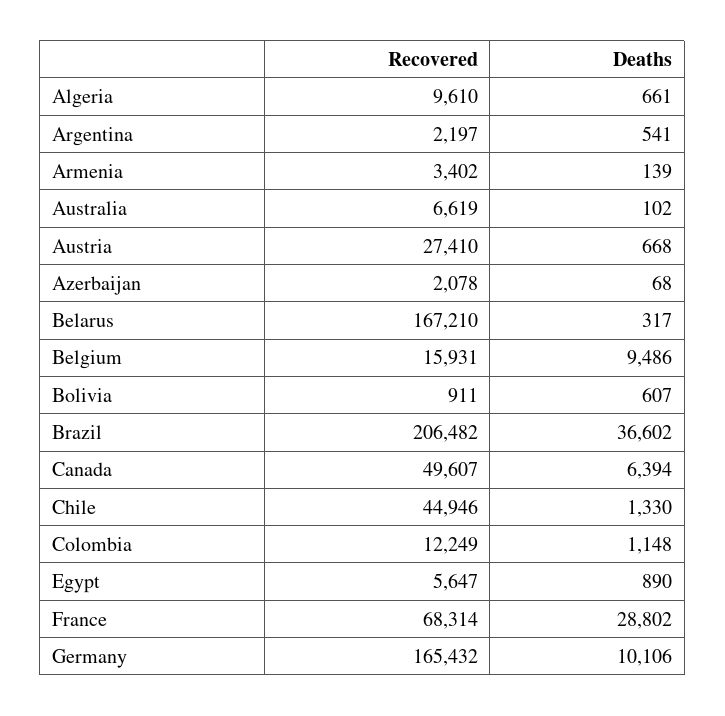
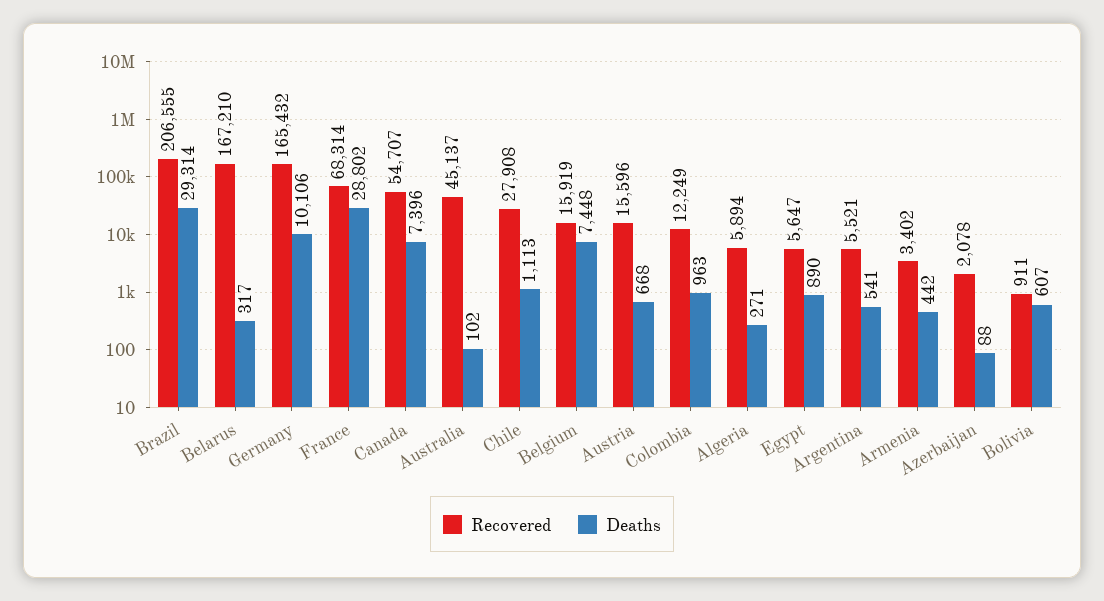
  {
    "Recovered": {
-     "Algeria": 9610,
+     "Algeria": 5894,
-     "Argentina": 2197,
+     "Argentina": 5521,
      "Armenia": 3402,
-     "Australia": 6619,
+     "Australia": 45137,
-     "Austria": 27410,
+     "Austria": 15596,
      "Azerbaijan": 2078,
      "Belarus": 167210,
-     "Belgium": 15931,
+     "Belgium": 15919,
      "Bolivia": 911,
-     "Brazil": 206482,
+     "Brazil": 206555,
-     "Canada": 49607,
+     "Canada": 54707,
-     "Chile": 44946,
+     "Chile": 27908,
      "Colombia": 12249,
      "Egypt": 5647,
      "France": 68314,
      "Germany": 165432
    },
    "Deaths": {
-     "Algeria": 661,
+     "Algeria": 271,
      "Argentina": 541,
-     "Armenia": 139,
+     "Armenia": 442,
      "Australia": 102,
      "Austria": 668,
-     "Azerbaijan": 68,
+     "Azerbaijan": 88,
      "Belarus": 317,
-     "Belgium": 9486,
+     "Belgium": 7448,
      "Bolivia": 607,
-     "Brazil": 36602,
+     "Brazil": 29314,
-     "Canada": 6394,
+     "Canada": 7396,
-     "Chile": 1330,
+     "Chile": 1113,
-     "Colombia": 1148,
+     "Colombia": 963,
      "Egypt": 890,
      "France": 28802,
      "Germany": 10106
    }
  }

